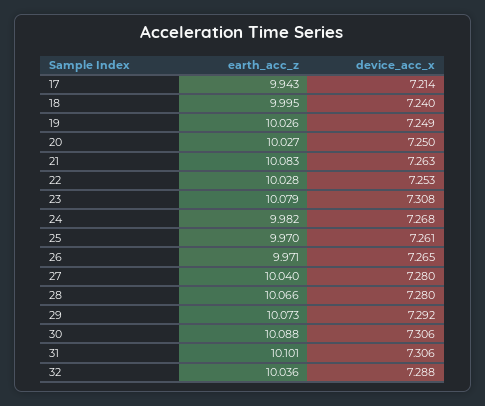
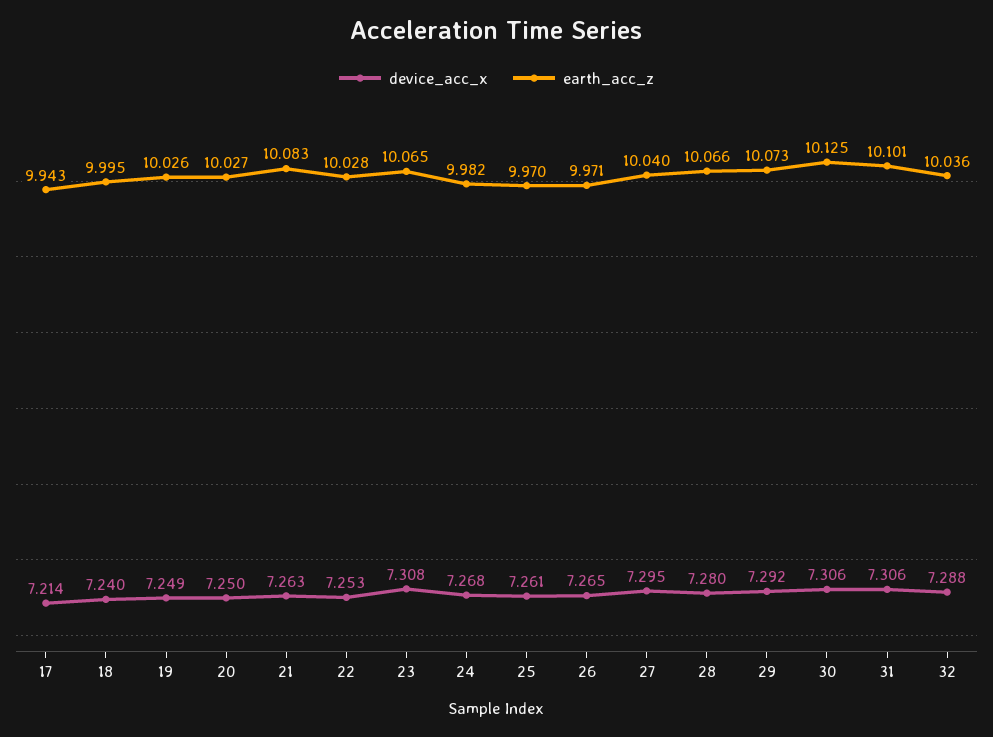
  {
    "earth_acc_z": {
      "17": 9.943,
      "18": 9.995,
      "19": 10.026,
      "20": 10.027,
      "21": 10.083,
      "22": 10.028,
-     "23": 10.079,
+     "23": 10.065,
      "24": 9.982,
      "25": 9.97,
      "26": 9.971,
      "27": 10.04,
      "28": 10.066,
      "29": 10.073,
-     "30": 10.088,
+     "30": 10.125,
      "31": 10.101,
      "32": 10.036
    },
    "device_acc_x": {
      "17": 7.214,
      "18": 7.24,
      "19": 7.249,
      "20": 7.25,
      "21": 7.263,
      "22": 7.253,
      "23": 7.308,
      "24": 7.268,
      "25": 7.261,
      "26": 7.265,
-     "27": 7.28,
+     "27": 7.295,
      "28": 7.28,
      "29": 7.292,
      "30": 7.306,
      "31": 7.306,
      "32": 7.288
    }
  }

